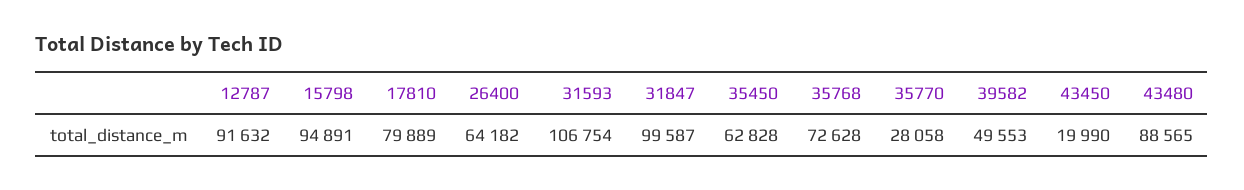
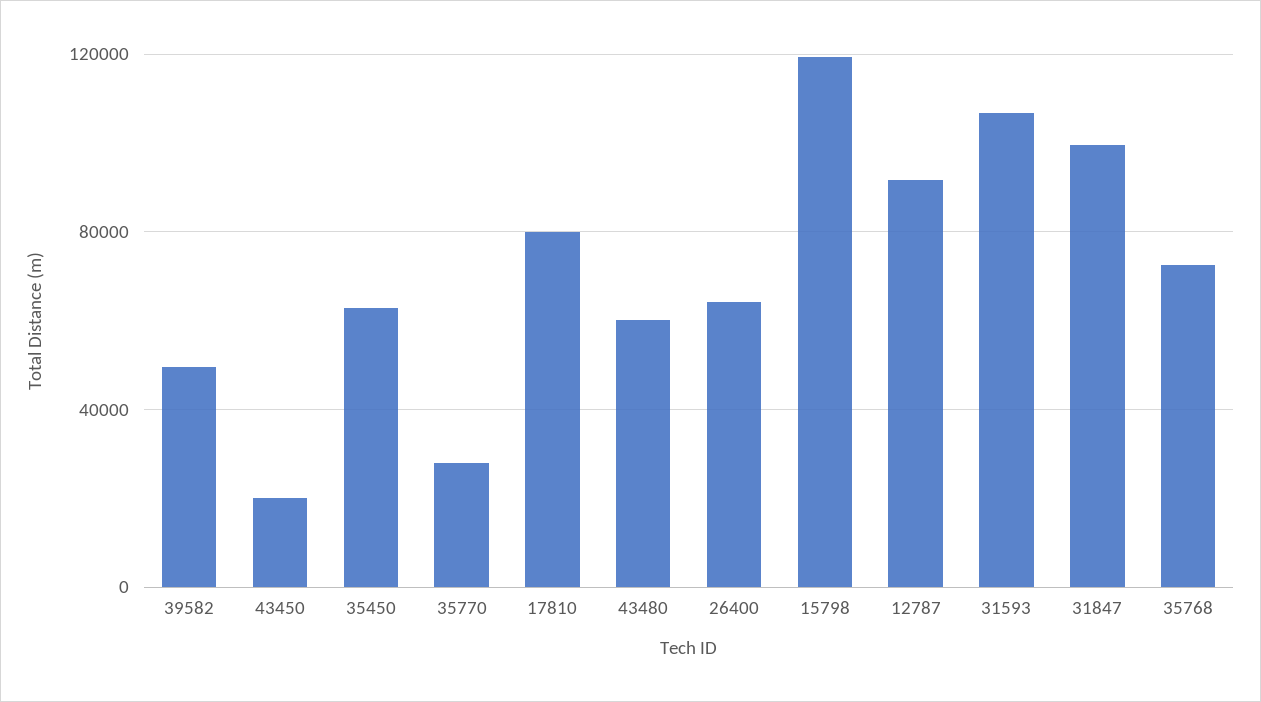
  {
    "12787": 91632,
-   "15798": 94891,
+   "15798": 120000,
    "17810": 79889,
    "26400": 64182,
    "31593": 106754,
    "31847": 99587,
    "35450": 62828,
    "35768": 72628,
    "35770": 28058,
    "39582": 49553,
    "43450": 19990,
-   "43480": 88565
+   "43480": 60000
  }

